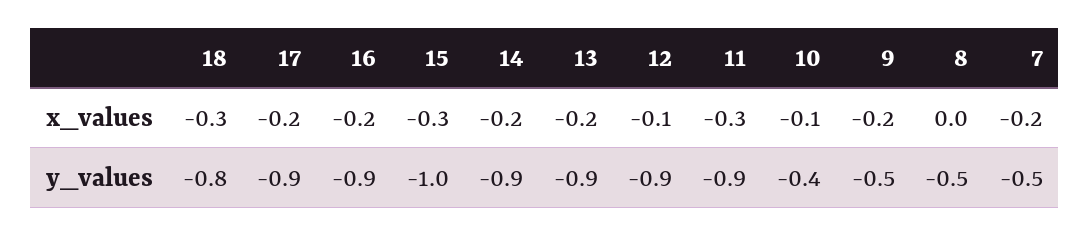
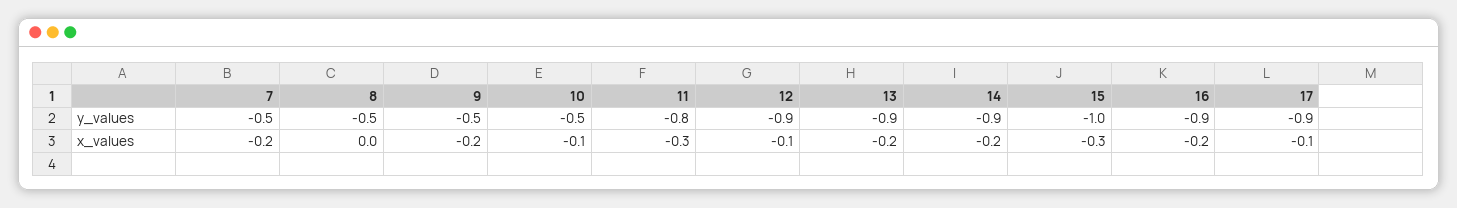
  {
-   "18": {
-     "x_values": -0.3,
-     "y_values": -0.8
-   },
    "17": {
-     "x_values": -0.2,
+     "x_values": -0.1,
      "y_values": -0.9
    },
    "16": {
      "x_values": -0.2,
      "y_values": -0.9
    },
    "15": {
      "x_values": -0.3,
      "y_values": -1
    },
    "14": {
      "x_values": -0.2,
      "y_values": -0.9
    },
    "13": {
      "x_values": -0.2,
      "y_values": -0.9
    },
    "12": {
      "x_values": -0.1,
      "y_values": -0.9
    },
    "11": {
      "x_values": -0.3,
-     "y_values": -0.9
+     "y_values": -0.8
    },
    "10": {
      "x_values": -0.1,
-     "y_values": -0.4
+     "y_values": -0.5
    },
    "9": {
      "x_values": -0.2,
      "y_values": -0.5
    },
    "8": {
      "x_values": 0,
      "y_values": -0.5
    },
    "7": {
      "x_values": -0.2,
      "y_values": -0.5
    }
  }

